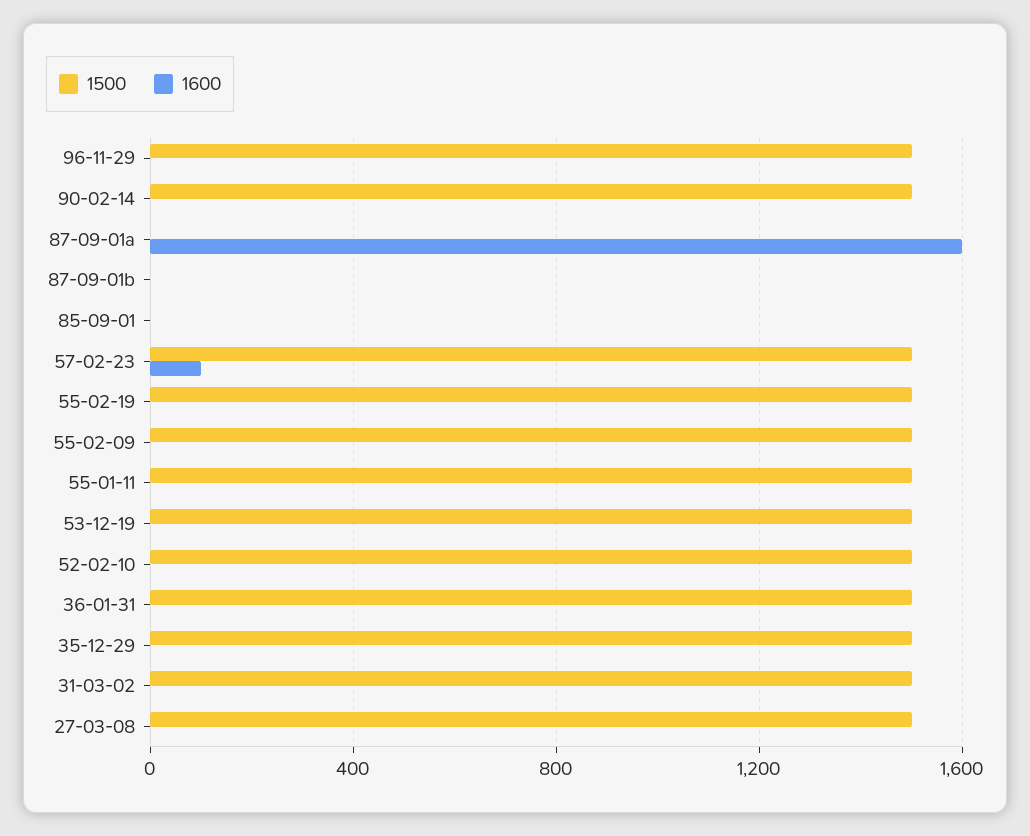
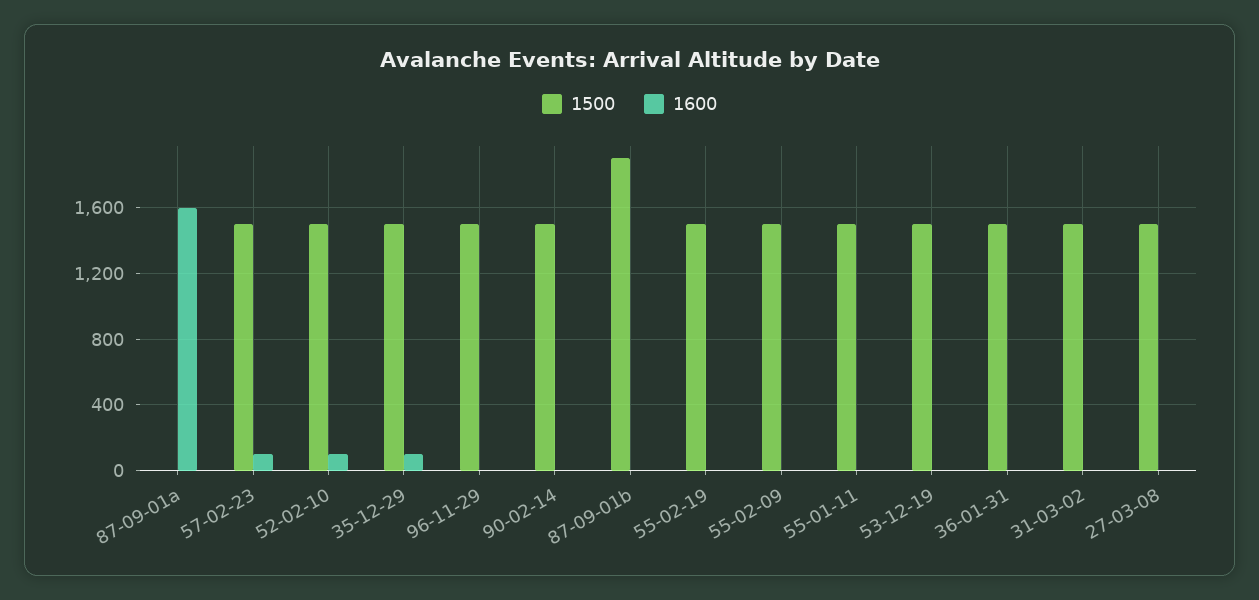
  {
    "1500": {
      "96-11-29": 1500,
      "90-02-14": 1500,
      "87-09-01a": 0,
-     "87-09-01b": 0,
+     "87-09-01b": 1900,
-     "85-09-01": 0,
      "57-02-23": 1500,
      "55-02-19": 1500,
      "55-02-09": 1500,
      "55-01-11": 1500,
      "53-12-19": 1500,
      "52-02-10": 1500,
      "36-01-31": 1500,
      "35-12-29": 1500,
      "31-03-02": 1500,
      "27-03-08": 1500
    },
    "1600": {
      "96-11-29": 0,
      "90-02-14": 0,
      "87-09-01a": 1600,
      "87-09-01b": 0,
-     "85-09-01": 0,
      "57-02-23": 100,
      "55-02-19": 0,
      "55-02-09": 0,
      "55-01-11": 0,
      "53-12-19": 0,
-     "52-02-10": 0,
+     "52-02-10": 100,
      "36-01-31": 0,
-     "35-12-29": 0,
+     "35-12-29": 100,
      "31-03-02": 0,
      "27-03-08": 0
    }
  }

